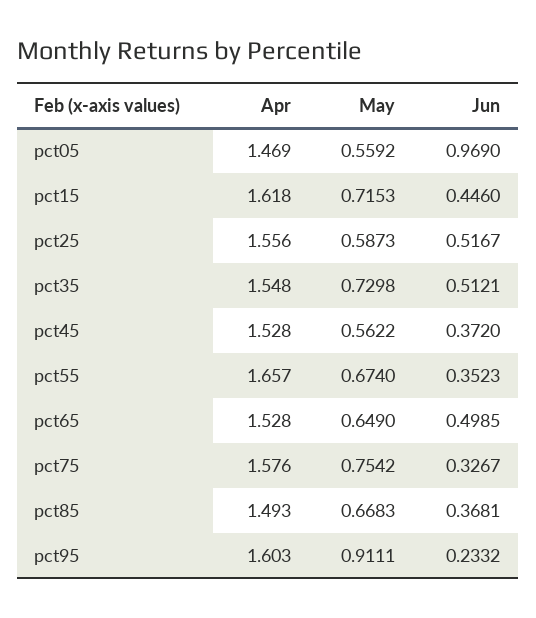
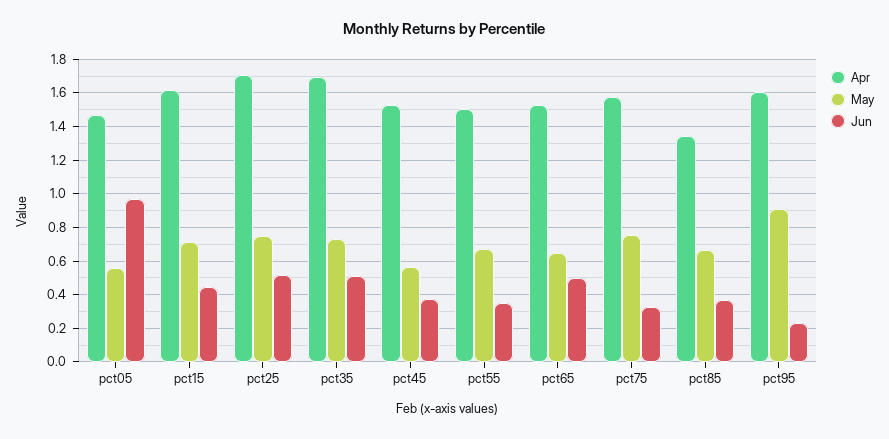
  {
    "Apr": {
      "pct05": 1.469,
      "pct15": 1.618,
-     "pct25": 1.556,
+     "pct25": 1.7,
-     "pct35": 1.548,
+     "pct35": 1.7,
      "pct45": 1.528,
-     "pct55": 1.657,
+     "pct55": 1.5,
      "pct65": 1.528,
      "pct75": 1.576,
-     "pct85": 1.493,
+     "pct85": 1.35,
      "pct95": 1.603
    },
    "May": {
      "pct05": 0.5592,
      "pct15": 0.7153,
-     "pct25": 0.5873,
+     "pct25": 0.75,
      "pct35": 0.7298,
      "pct45": 0.5622,
      "pct55": 0.674,
      "pct65": 0.649,
      "pct75": 0.7542,
      "pct85": 0.6683,
      "pct95": 0.9111
    },
    "Jun": {
      "pct05": 0.969,
      "pct15": 0.446,
      "pct25": 0.5167,
      "pct35": 0.5121,
      "pct45": 0.372,
      "pct55": 0.3523,
      "pct65": 0.4985,
      "pct75": 0.3267,
      "pct85": 0.3681,
      "pct95": 0.2332
    }
  }

